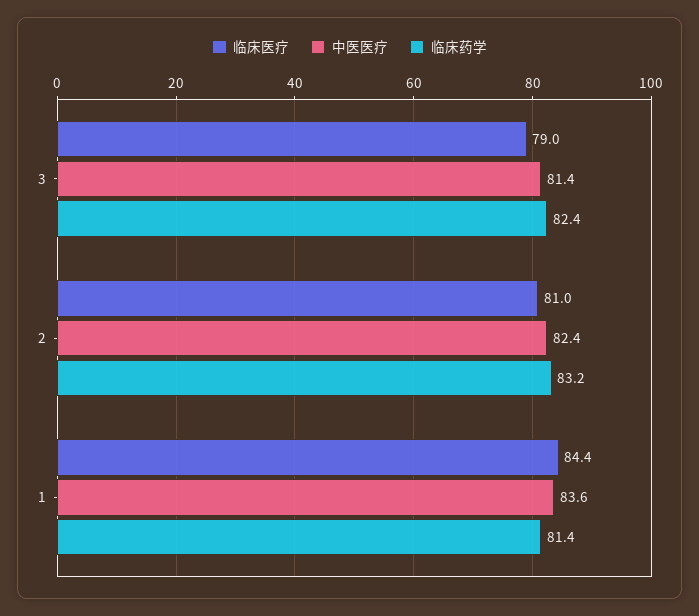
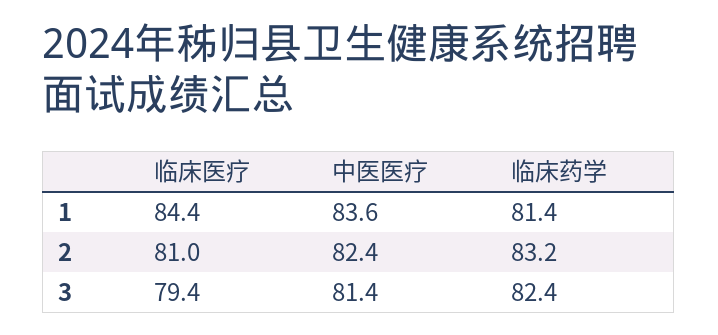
  {
    "临床医疗": {
-     "3": 79,
+     "3": 79.4,
      "2": 81,
      "1": 84.4
    },
    "中医医疗": {
      "3": 81.4,
      "2": 82.4,
      "1": 83.6
    },
    "临床药学": {
      "3": 82.4,
      "2": 83.2,
      "1": 81.4
    }
  }

